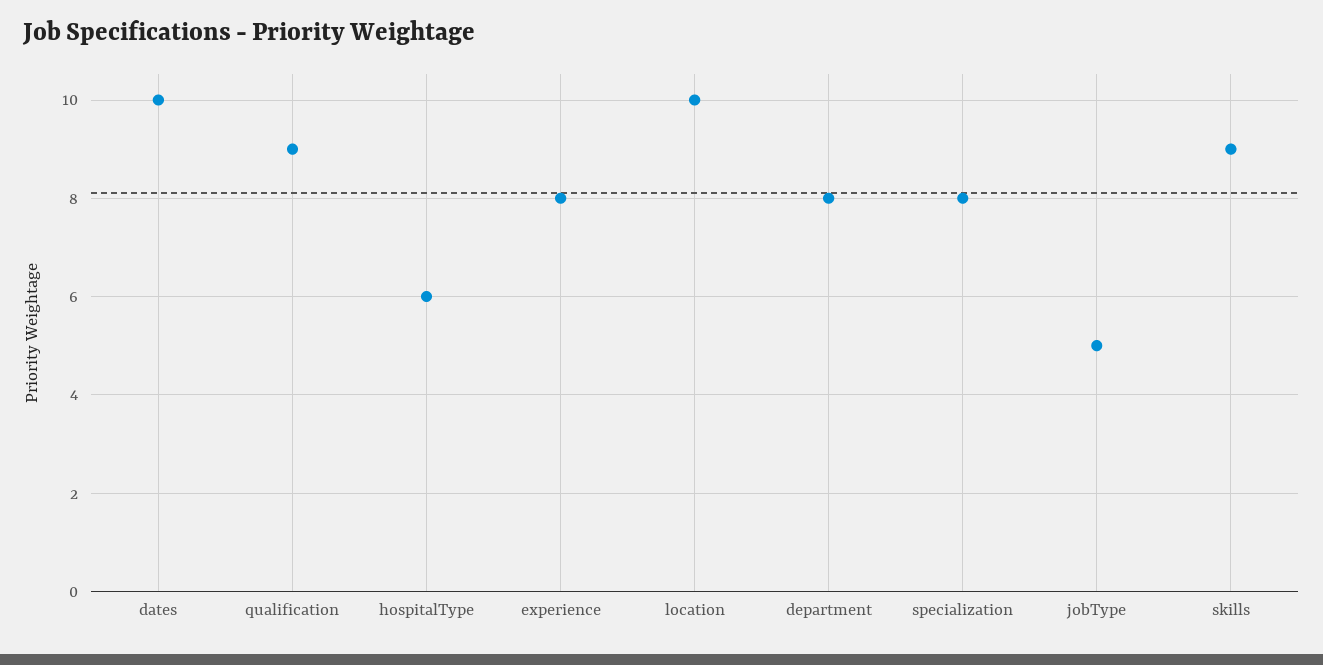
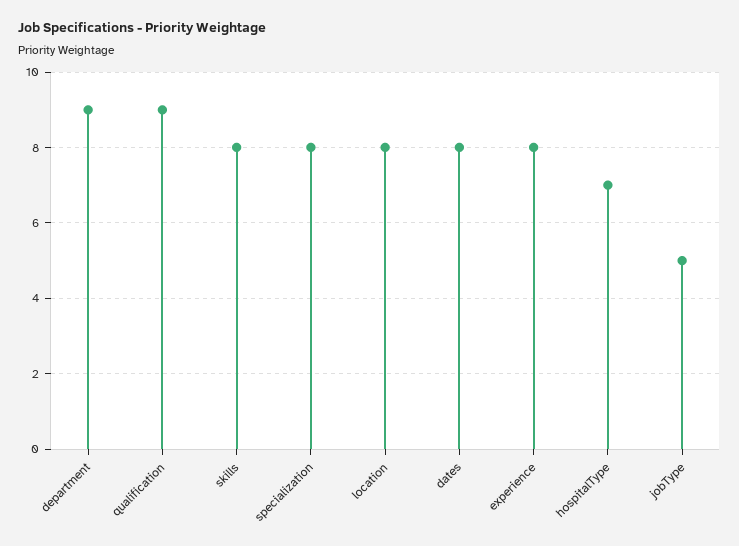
  {
-   "dates": 10,
+   "dates": 8,
    "qualification": 9,
-   "hospitalType": 6,
+   "hospitalType": 7,
    "experience": 8,
-   "location": 10,
+   "location": 8,
-   "department": 8,
+   "department": 9,
    "specialization": 8,
    "jobType": 5,
-   "skills": 9
+   "skills": 8
  }

